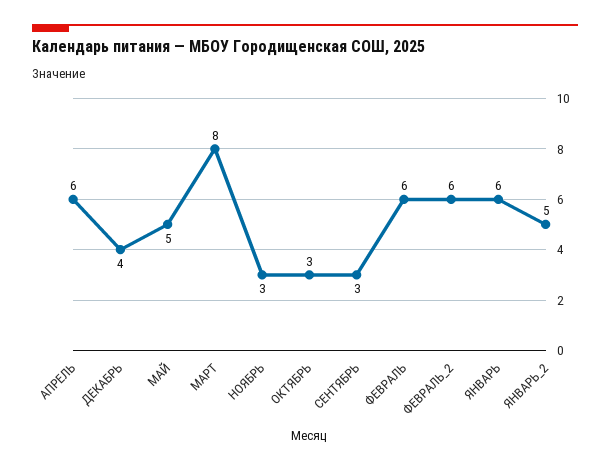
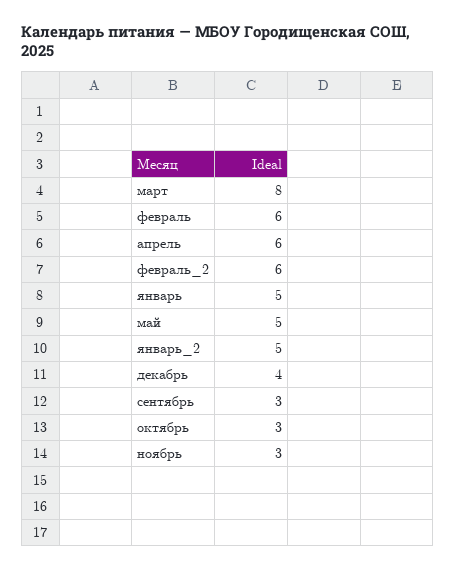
  {
    "АПРЕЛЬ": 6,
    "ДЕКАБРЬ": 4,
    "МАЙ": 5,
    "МАРТ": 8,
    "НОЯБРЬ": 3,
    "ОКТЯБРЬ": 3,
    "СЕНТЯБРЬ": 3,
    "ФЕВРАЛЬ": 6,
    "ФЕВРАЛЬ_2": 6,
-   "ЯНВАРЬ": 6,
+   "ЯНВАРЬ": 5,
    "ЯНВАРЬ_2": 5
  }

